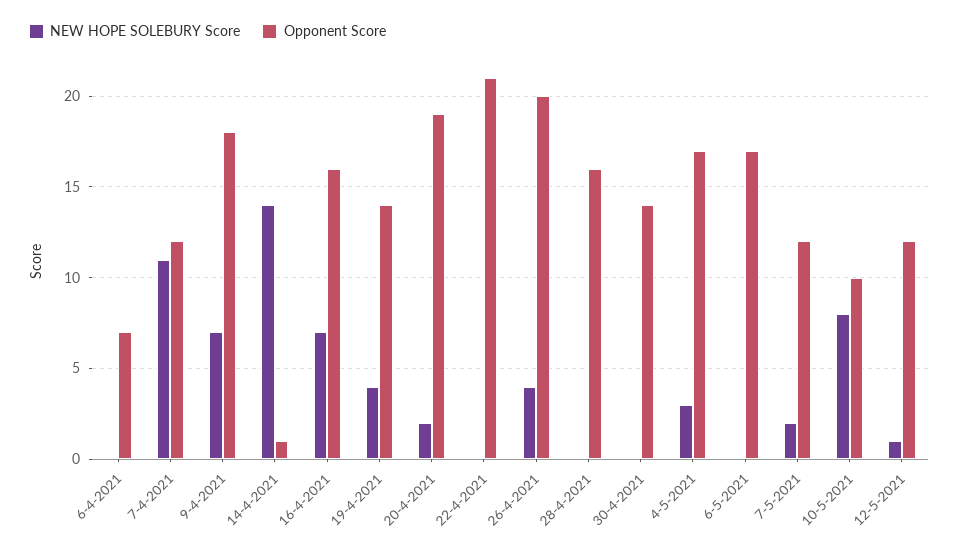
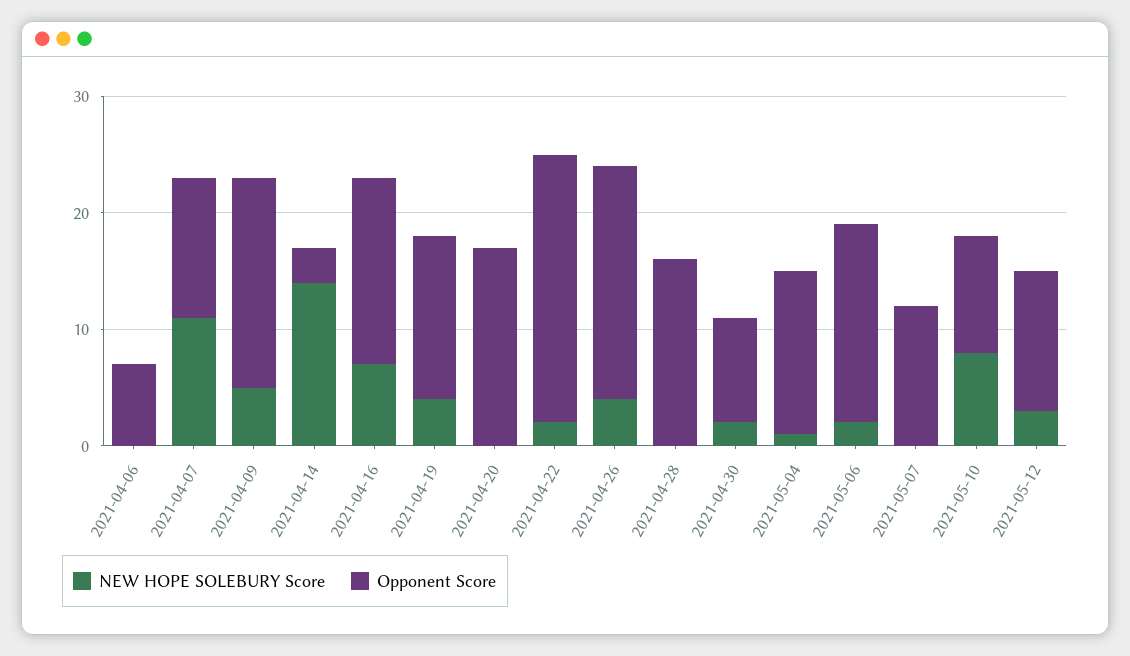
  {
    "NEW HOPE SOLEBURY Score": {
      "6-4-2021": 0,
      "7-4-2021": 11,
-     "9-4-2021": 7,
+     "9-4-2021": 5,
      "14-4-2021": 14,
      "16-4-2021": 7,
      "19-4-2021": 4,
-     "20-4-2021": 2,
+     "20-4-2021": 0,
-     "22-4-2021": 0,
+     "22-4-2021": 2,
      "26-4-2021": 4,
      "28-4-2021": 0,
-     "30-4-2021": 0,
+     "30-4-2021": 2,
-     "4-5-2021": 3,
+     "4-5-2021": 1,
-     "6-5-2021": 0,
+     "6-5-2021": 2,
-     "7-5-2021": 2,
+     "7-5-2021": 0,
      "10-5-2021": 8,
-     "12-5-2021": 1
+     "12-5-2021": 3
    },
    "Opponent Score": {
      "6-4-2021": 7,
      "7-4-2021": 12,
      "9-4-2021": 18,
-     "14-4-2021": 1,
+     "14-4-2021": 3,
      "16-4-2021": 16,
      "19-4-2021": 14,
-     "20-4-2021": 19,
+     "20-4-2021": 17,
-     "22-4-2021": 21,
+     "22-4-2021": 23,
      "26-4-2021": 20,
      "28-4-2021": 16,
-     "30-4-2021": 14,
+     "30-4-2021": 9,
-     "4-5-2021": 17,
+     "4-5-2021": 14,
      "6-5-2021": 17,
      "7-5-2021": 12,
      "10-5-2021": 10,
      "12-5-2021": 12
    }
  }

